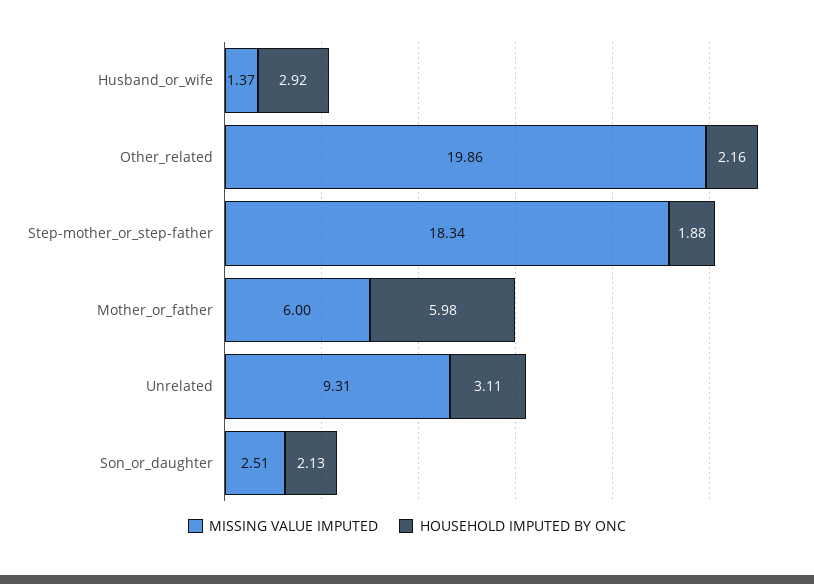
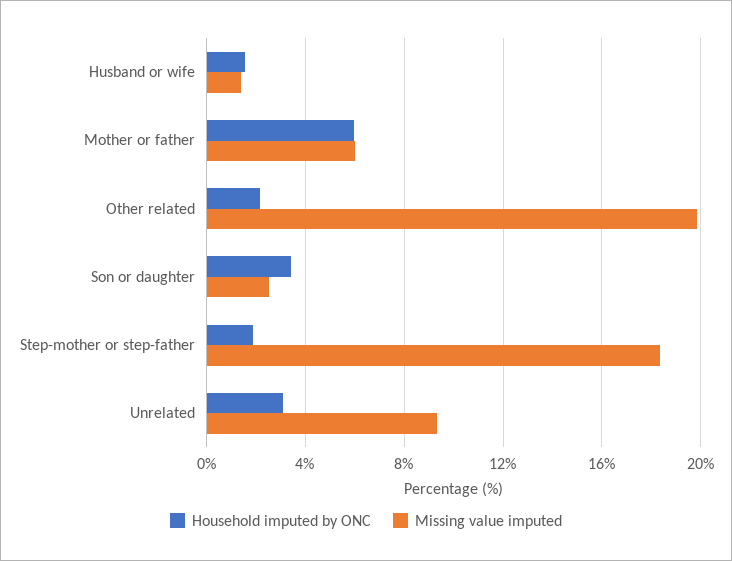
  {
    "MISSING VALUE IMPUTED": {
      "Husband_or_wife": 1.37,
      "Other_related": 19.86,
      "Step-mother_or_step-father": 18.34,
      "Mother_or_father": 6,
      "Unrelated": 9.31,
      "Son_or_daughter": 2.51
    },
    "HOUSEHOLD IMPUTED BY ONC": {
-     "Husband_or_wife": 2.92,
+     "Husband_or_wife": 1.5,
      "Other_related": 2.16,
      "Step-mother_or_step-father": 1.88,
      "Mother_or_father": 5.98,
      "Unrelated": 3.11,
-     "Son_or_daughter": 2.13
+     "Son_or_daughter": 3.5
    }
  }

